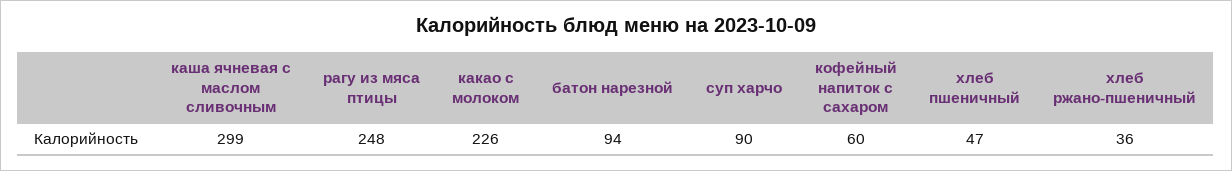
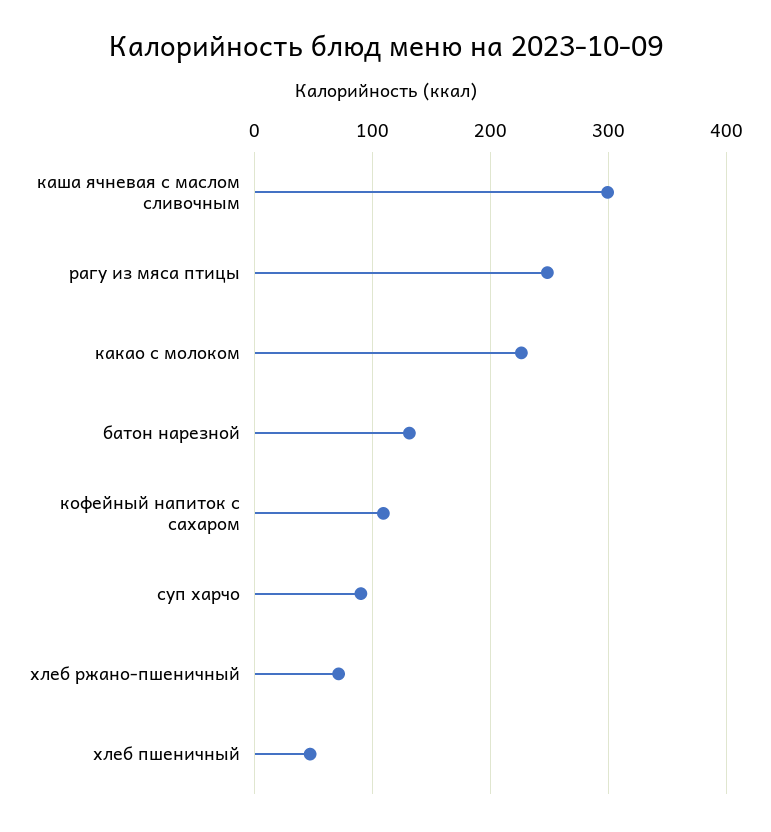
  {
    "каша ячневая с маслом сливочным": 299,
    "рагу из мяса птицы": 248,
    "какао с молоком": 226,
-   "батон нарезной": 94,
+   "батон нарезной": 130,
    "суп харчо": 90,
-   "кофейный напиток с сахаром": 60,
+   "кофейный напиток с сахаром": 110,
    "хлеб пшеничный": 47,
-   "хлеб ржано-пшеничный": 36
+   "хлеб ржано-пшеничный": 70
  }

